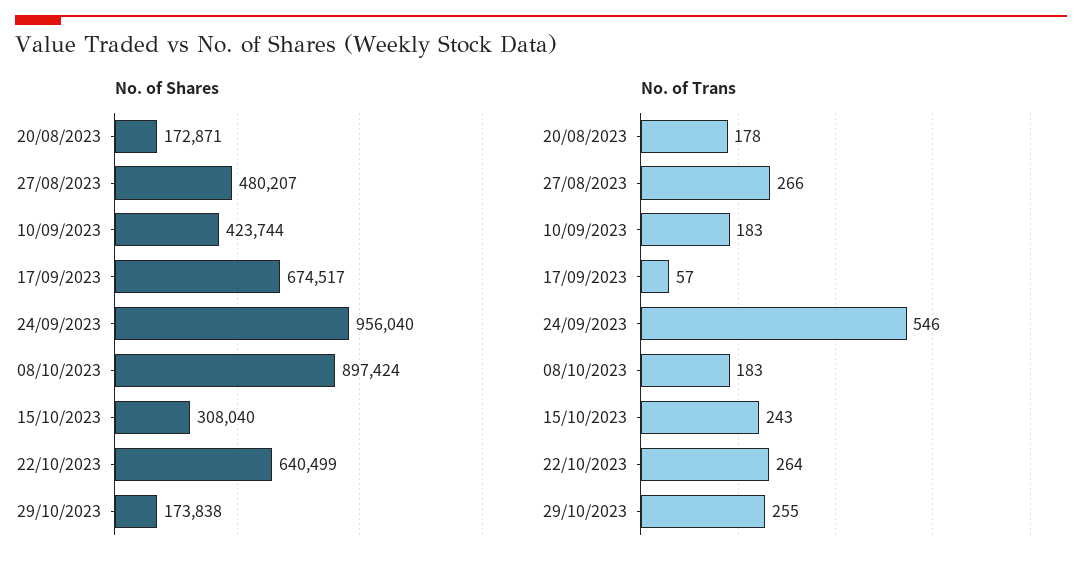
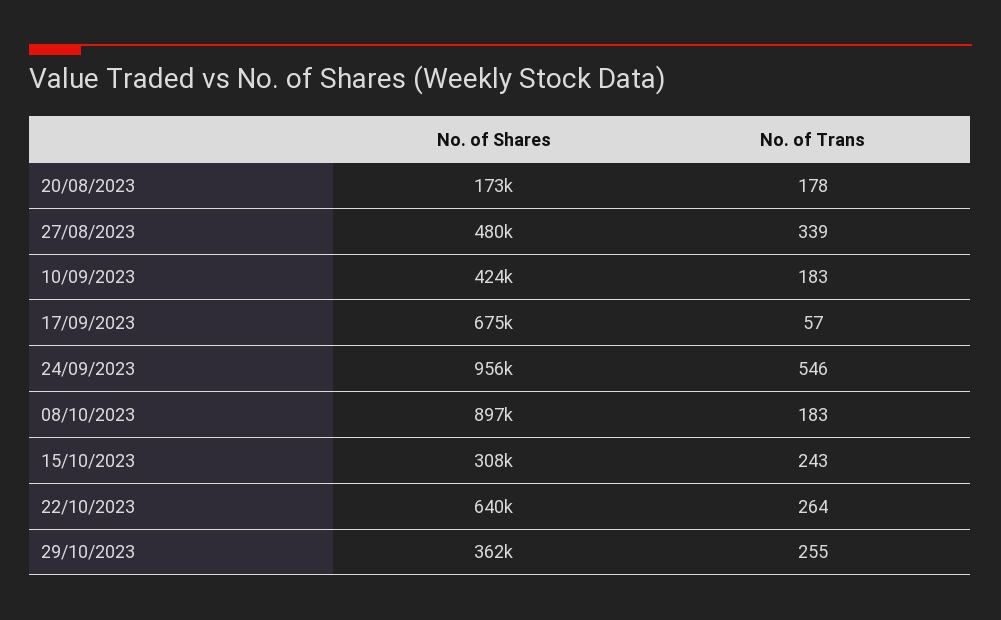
  {
    "No. of Shares": {
      "20/08/2023": 172871,
      "27/08/2023": 480207,
      "10/09/2023": 423744,
      "17/09/2023": 674517,
      "24/09/2023": 956040,
      "08/10/2023": 897424,
      "15/10/2023": 308040,
      "22/10/2023": 640499,
-     "29/10/2023": 173838
+     "29/10/2023": 362000
    },
    "No. of Trans": {
      "20/08/2023": 178,
-     "27/08/2023": 266,
+     "27/08/2023": 339,
      "10/09/2023": 183,
      "17/09/2023": 57,
      "24/09/2023": 546,
      "08/10/2023": 183,
      "15/10/2023": 243,
      "22/10/2023": 264,
      "29/10/2023": 255
    }
  }

